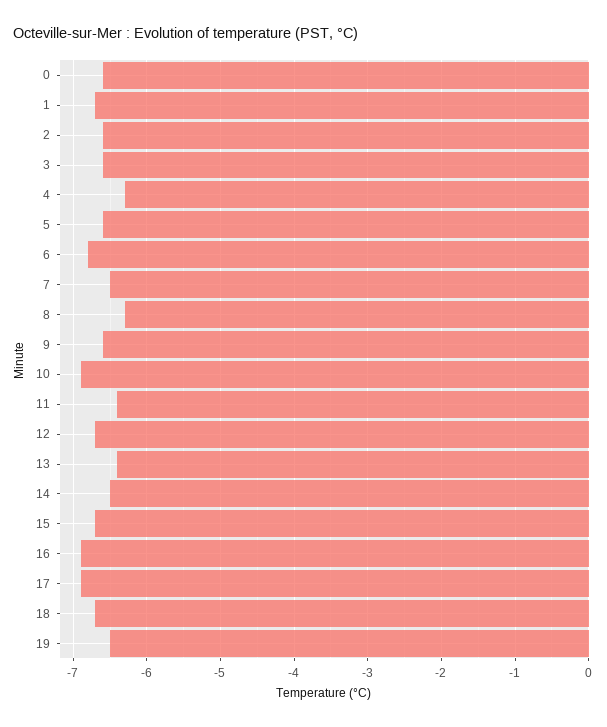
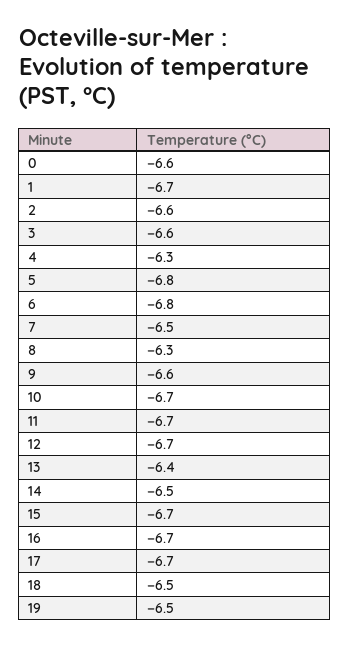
  {
    "0": -6.6,
    "1": -6.7,
    "2": -6.6,
    "3": -6.6,
    "4": -6.3,
-   "5": -6.6,
+   "5": -6.8,
    "6": -6.8,
    "7": -6.5,
    "8": -6.3,
    "9": -6.6,
-   "10": -6.9,
+   "10": -6.7,
-   "11": -6.4,
+   "11": -6.7,
    "12": -6.7,
    "13": -6.4,
    "14": -6.5,
    "15": -6.7,
-   "16": -6.9,
+   "16": -6.7,
-   "17": -6.9,
+   "17": -6.7,
-   "18": -6.7,
+   "18": -6.5,
    "19": -6.5
  }

